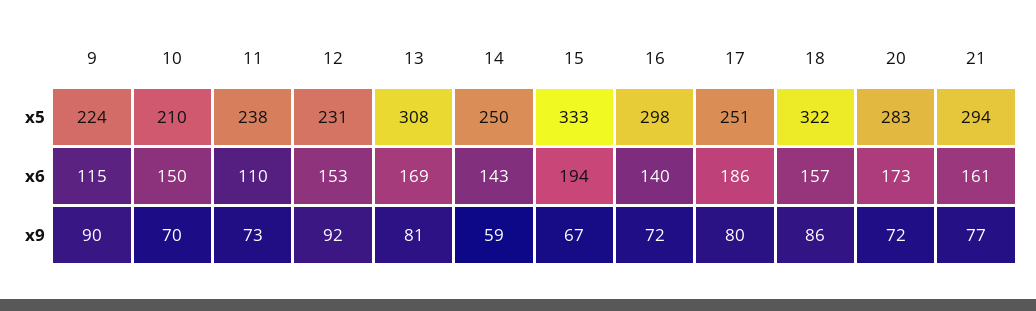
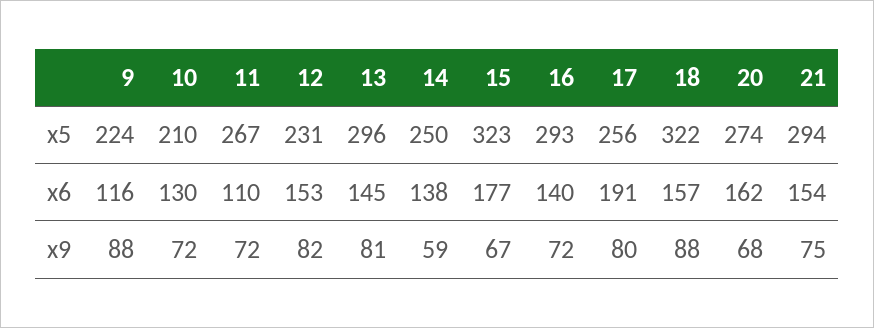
  {
    "9": {
      "x5": 224,
-     "x6": 115,
+     "x6": 116,
-     "x9": 90
+     "x9": 88
    },
    "10": {
      "x5": 210,
-     "x6": 150,
+     "x6": 130,
-     "x9": 70
+     "x9": 72
    },
    "11": {
-     "x5": 238,
+     "x5": 267,
      "x6": 110,
-     "x9": 73
+     "x9": 72
    },
    "12": {
      "x5": 231,
      "x6": 153,
-     "x9": 92
+     "x9": 82
    },
    "13": {
-     "x5": 308,
+     "x5": 296,
-     "x6": 169,
+     "x6": 145,
      "x9": 81
    },
    "14": {
      "x5": 250,
-     "x6": 143,
+     "x6": 138,
      "x9": 59
    },
    "15": {
-     "x5": 333,
+     "x5": 323,
-     "x6": 194,
+     "x6": 177,
      "x9": 67
    },
    "16": {
-     "x5": 298,
+     "x5": 293,
      "x6": 140,
      "x9": 72
    },
    "17": {
-     "x5": 251,
+     "x5": 256,
-     "x6": 186,
+     "x6": 191,
      "x9": 80
    },
    "18": {
      "x5": 322,
      "x6": 157,
-     "x9": 86
+     "x9": 88
    },
    "20": {
-     "x5": 283,
+     "x5": 274,
-     "x6": 173,
+     "x6": 162,
-     "x9": 72
+     "x9": 68
    },
    "21": {
      "x5": 294,
-     "x6": 161,
+     "x6": 154,
-     "x9": 77
+     "x9": 75
    }
  }

